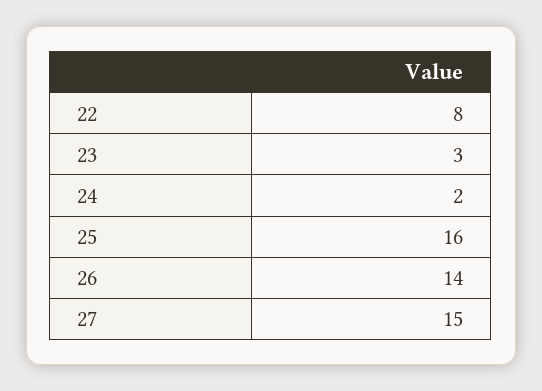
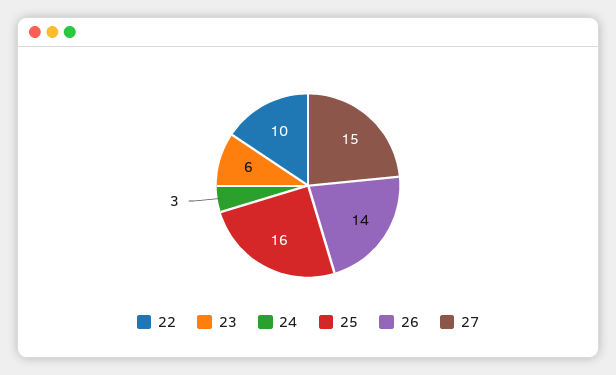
  {
-   "22": 8,
+   "22": 10,
-   "23": 3,
+   "23": 6,
-   "24": 2,
+   "24": 3,
    "25": 16,
    "26": 14,
    "27": 15
  }

